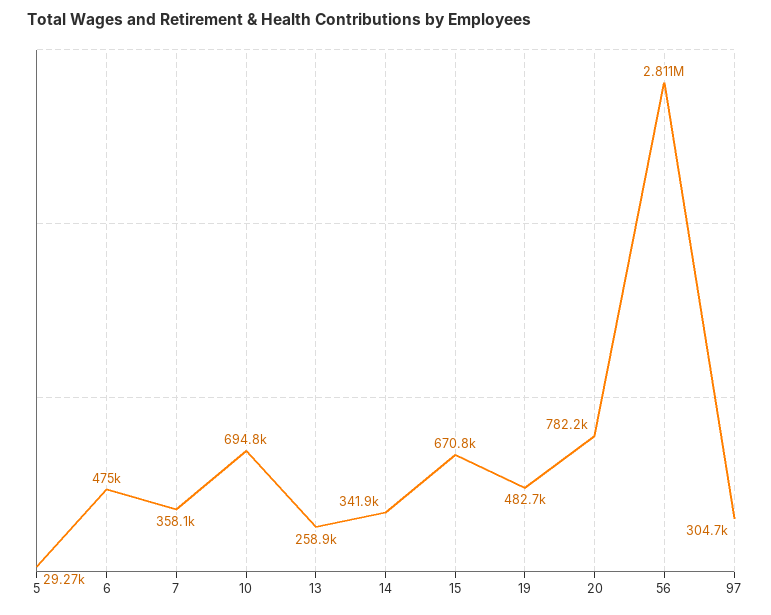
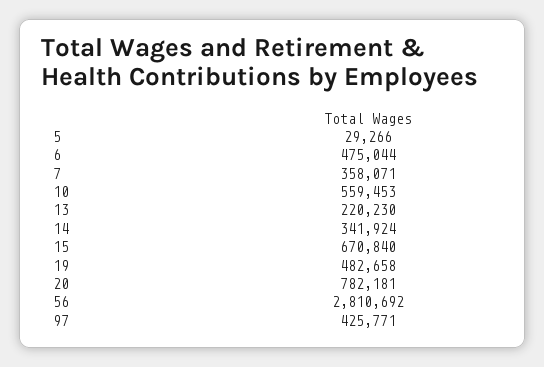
  {
    "5": 29266,
    "6": 475044,
    "7": 358071,
-   "10": 694800,
+   "10": 559453,
-   "13": 258900,
+   "13": 220230,
    "14": 341924,
    "15": 670840,
    "19": 482658,
    "20": 782181,
    "56": 2810692,
-   "97": 304700
+   "97": 425771
  }

